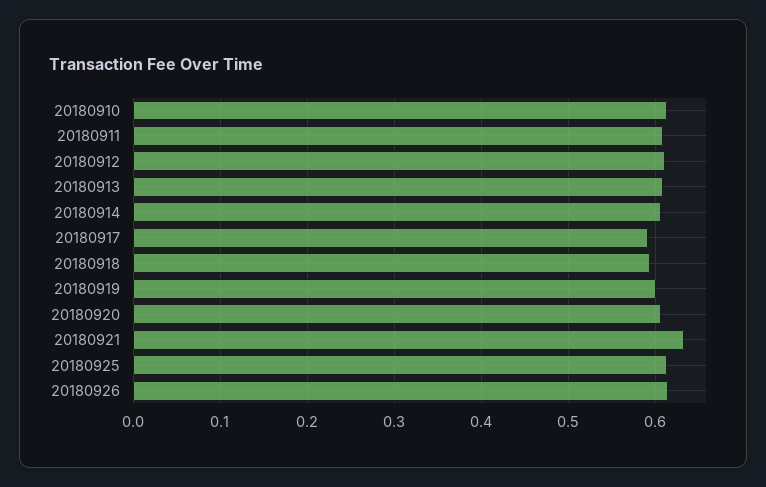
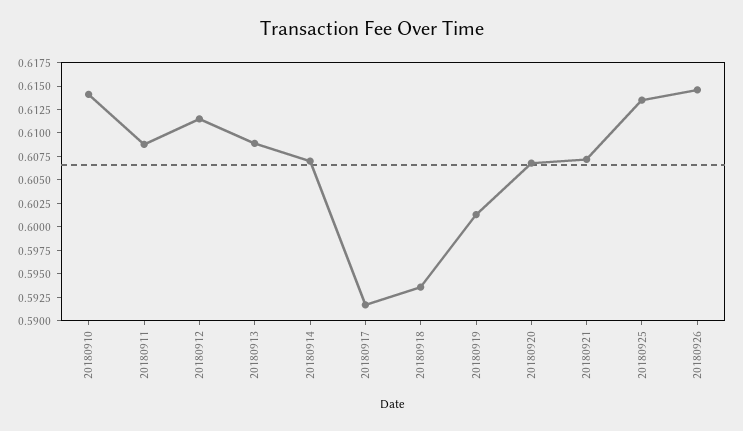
  {
    "20180910": 0.615,
    "20180911": 0.61,
    "20180912": 0.6125,
    "20180913": 0.61,
    "20180914": 0.6075,
    "20180917": 0.5925,
    "20180918": 0.5925,
    "20180919": 0.6025,
    "20180920": 0.6075,
-   "20180921": 0.63,
+   "20180921": 0.6075,
    "20180925": 0.6125,
    "20180926": 0.615
  }

